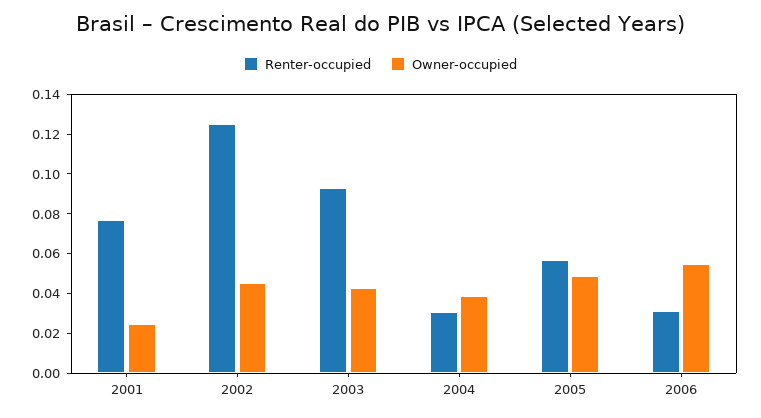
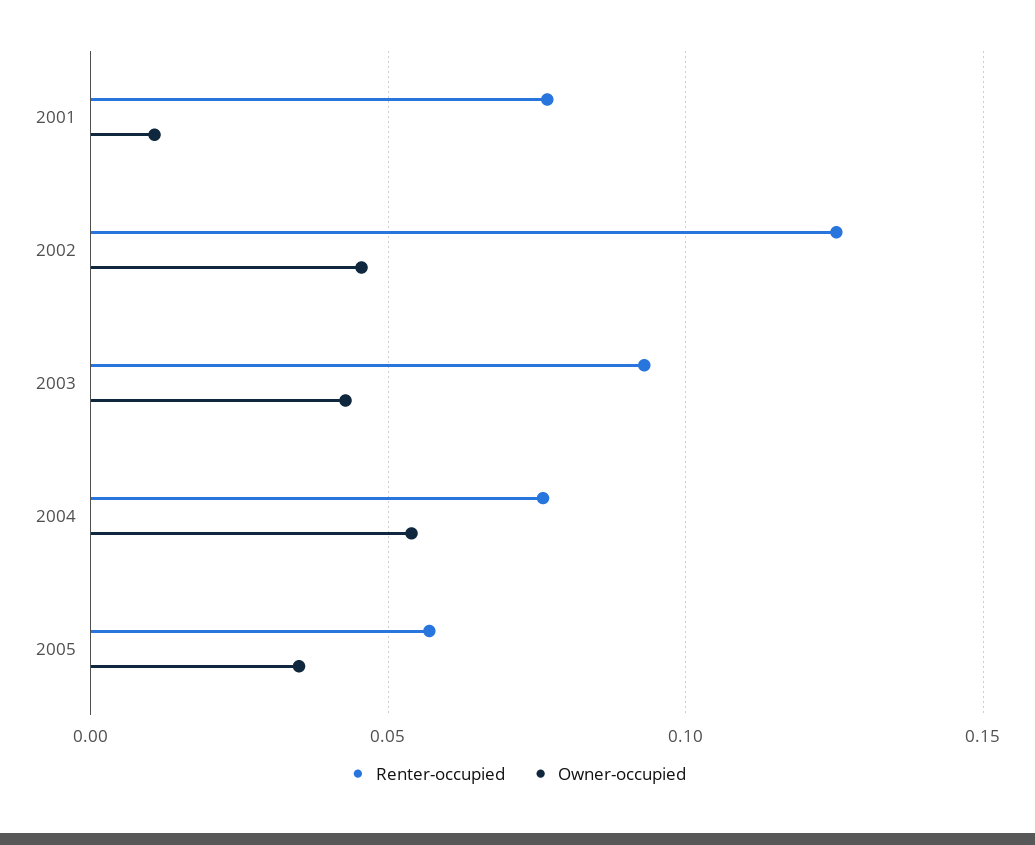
  {
    "Renter-occupied": {
      "2001": 0.075,
      "2002": 0.125,
      "2003": 0.095,
-     "2004": 0.03,
+     "2004": 0.075,
-     "2005": 0.055,
+     "2005": 0.055
-     "2006": 0.03
    },
    "Owner-occupied": {
-     "2001": 0.025,
+     "2001": 0.01,
      "2002": 0.045,
      "2003": 0.045,
-     "2004": 0.04,
+     "2004": 0.055,
-     "2005": 0.05,
+     "2005": 0.035
-     "2006": 0.055
    }
  }

